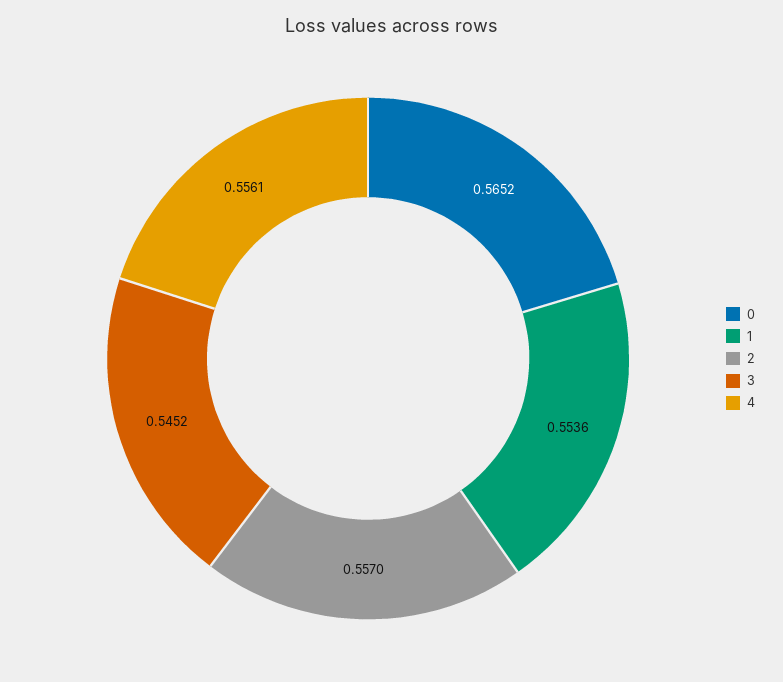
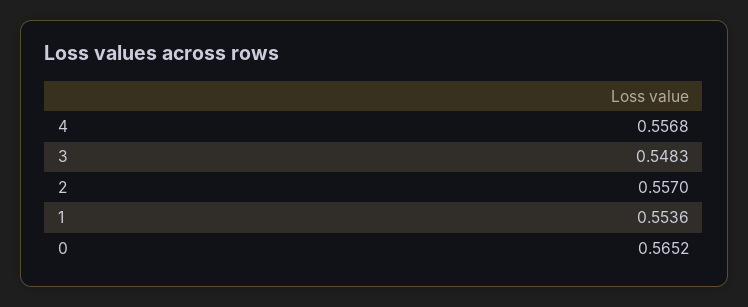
  {
    "0": 0.5652,
    "1": 0.5536,
    "2": 0.557,
-   "3": 0.5452,
+   "3": 0.5483,
-   "4": 0.5561
+   "4": 0.5568
  }

